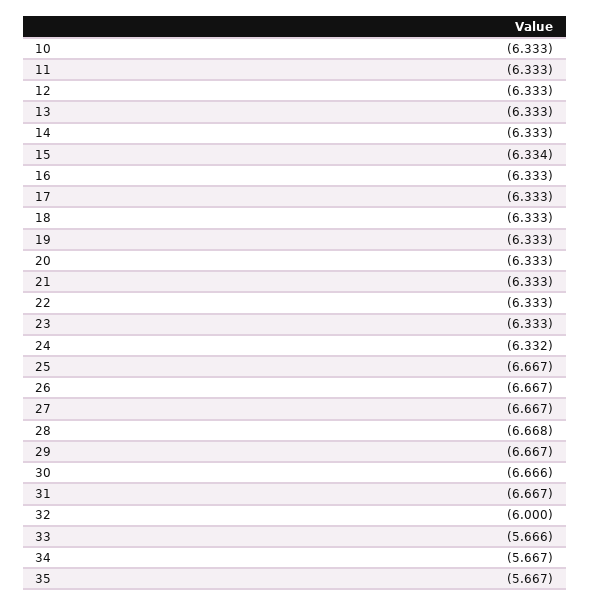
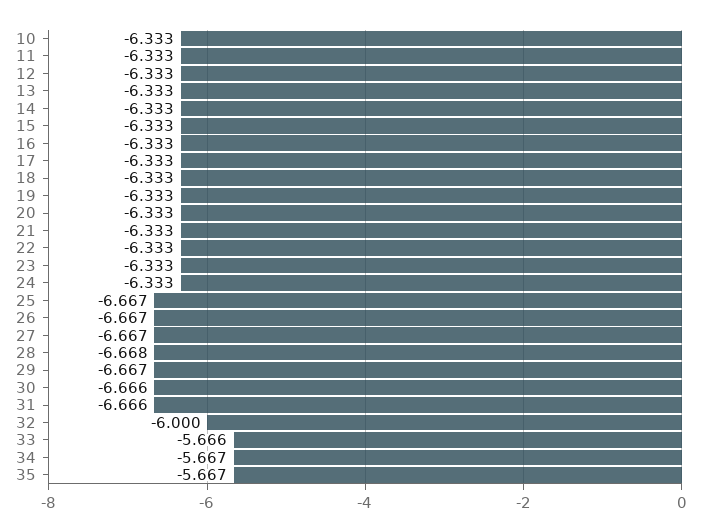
  {
    "10": -6.333,
    "11": -6.333,
    "12": -6.333,
    "13": -6.333,
    "14": -6.333,
-   "15": -6.334,
+   "15": -6.333,
    "16": -6.333,
    "17": -6.333,
    "18": -6.333,
    "19": -6.333,
    "20": -6.333,
    "21": -6.333,
    "22": -6.333,
    "23": -6.333,
-   "24": -6.332,
+   "24": -6.333,
    "25": -6.667,
    "26": -6.667,
    "27": -6.667,
    "28": -6.668,
    "29": -6.667,
    "30": -6.666,
-   "31": -6.667,
+   "31": -6.666,
    "32": -6,
    "33": -5.666,
    "34": -5.667,
    "35": -5.667
  }

